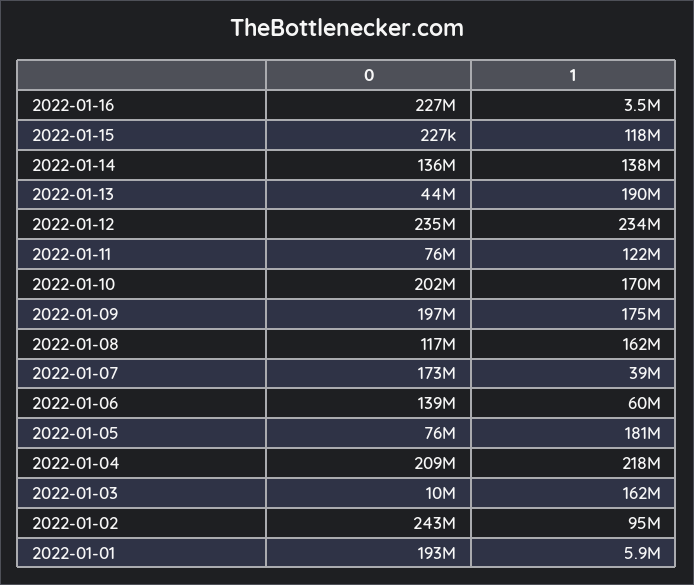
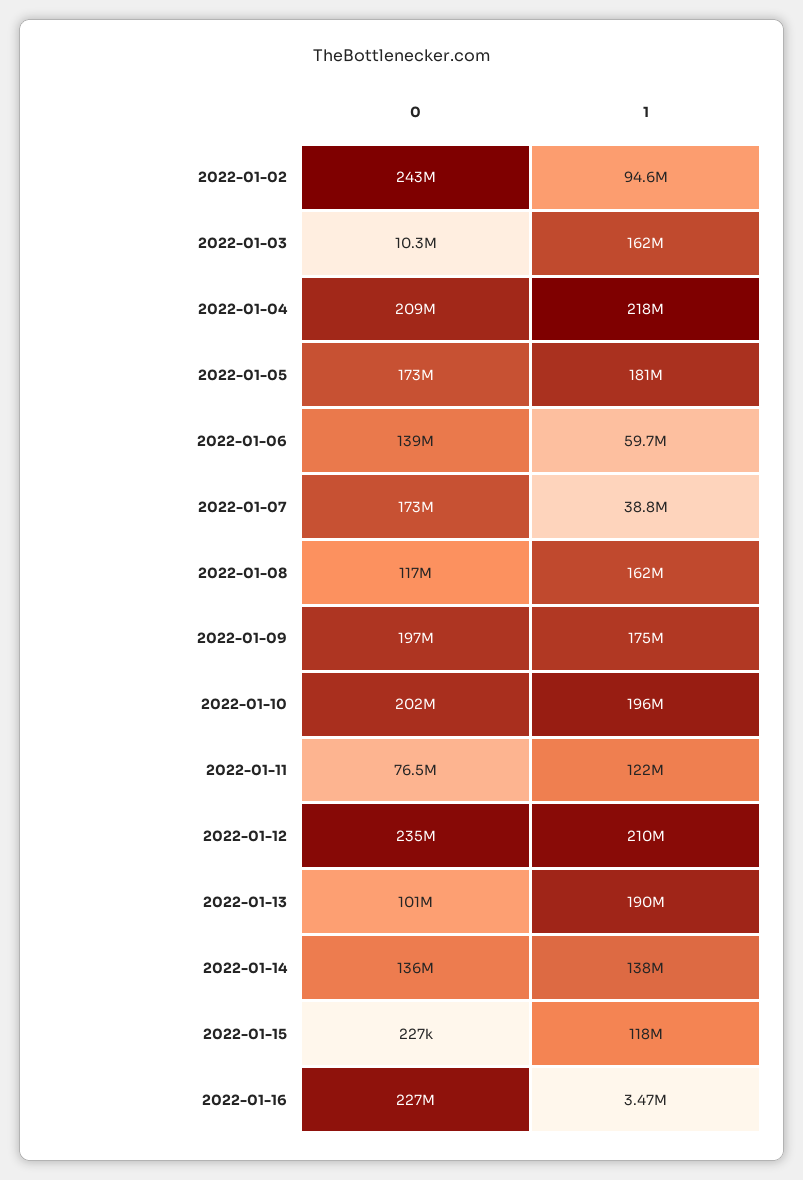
  {
    "0": {
      "2022-01-16": 227000000,
      "2022-01-15": 227000,
      "2022-01-14": 136000000,
-     "2022-01-13": 44000000,
+     "2022-01-13": 101000000,
      "2022-01-12": 235000000,
      "2022-01-11": 76500000,
      "2022-01-10": 202000000,
      "2022-01-09": 197000000,
      "2022-01-08": 117000000,
      "2022-01-07": 173000000,
      "2022-01-06": 139000000,
-     "2022-01-05": 76000000,
+     "2022-01-05": 173000000,
      "2022-01-04": 209000000,
      "2022-01-03": 10300000,
-     "2022-01-02": 243000000,
+     "2022-01-02": 243000000
-     "2022-01-01": 193000000
    },
    "1": {
      "2022-01-16": 3470000,
      "2022-01-15": 118000000,
      "2022-01-14": 138000000,
      "2022-01-13": 190000000,
-     "2022-01-12": 234000000,
+     "2022-01-12": 210000000,
      "2022-01-11": 122000000,
-     "2022-01-10": 170000000,
+     "2022-01-10": 196000000,
      "2022-01-09": 175000000,
      "2022-01-08": 162000000,
      "2022-01-07": 38800000,
      "2022-01-06": 59700000,
      "2022-01-05": 181000000,
      "2022-01-04": 218000000,
      "2022-01-03": 162000000,
-     "2022-01-02": 94600000,
+     "2022-01-02": 94600000
-     "2022-01-01": 5900000
    }
  }

